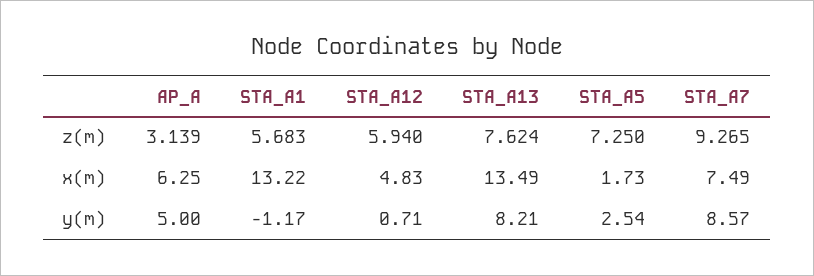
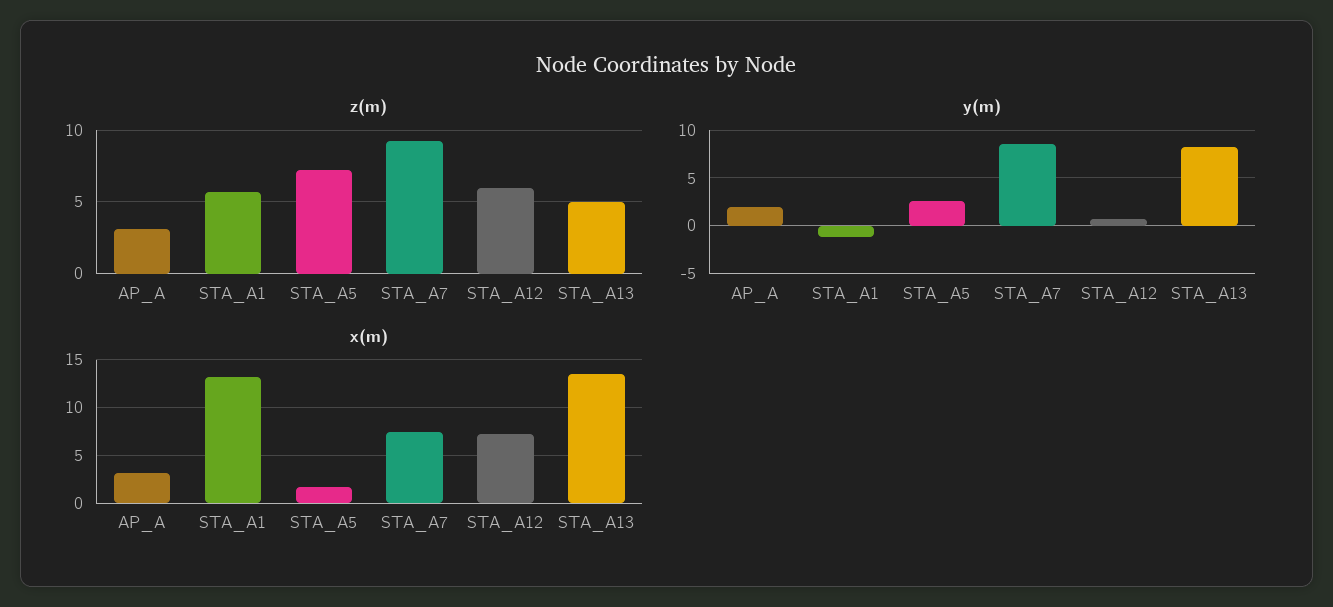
  {
    "z(m)": {
      "AP_A": 3.139,
      "STA_A1": 5.683,
      "STA_A12": 5.94,
-     "STA_A13": 7.624,
+     "STA_A13": 5,
      "STA_A5": 7.25,
      "STA_A7": 9.265
    },
    "x(m)": {
-     "AP_A": 6.25,
+     "AP_A": 3,
      "STA_A1": 13.22,
-     "STA_A12": 4.83,
+     "STA_A12": 7,
      "STA_A13": 13.49,
      "STA_A5": 1.73,
      "STA_A7": 7.49
    },
    "y(m)": {
-     "AP_A": 5,
+     "AP_A": 2,
      "STA_A1": -1.17,
      "STA_A12": 0.71,
      "STA_A13": 8.21,
      "STA_A5": 2.54,
      "STA_A7": 8.57
    }
  }

